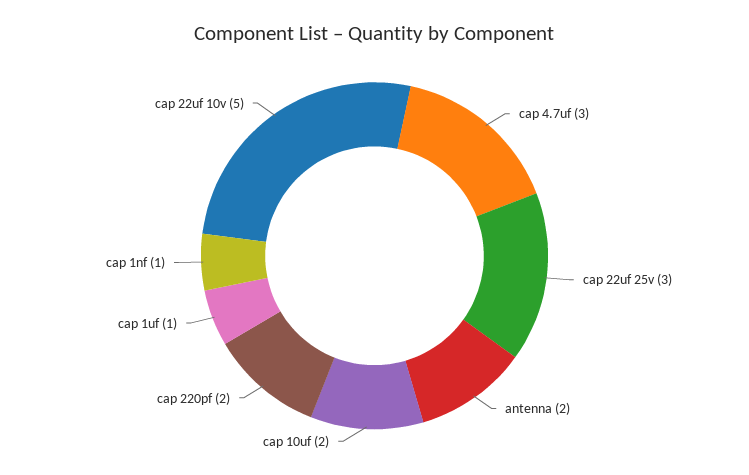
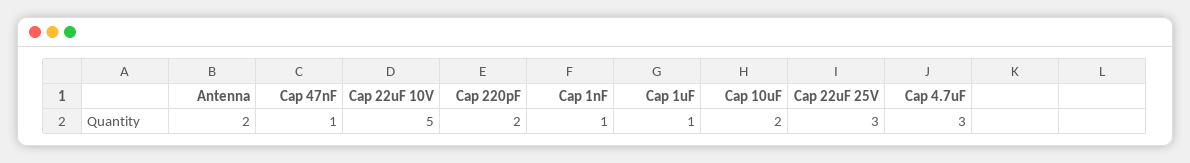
  {
    "cap 4.7uf": 3,
    "cap 22uf 25v": 3,
    "antenna": 2,
    "cap 10uf": 2,
    "cap 220pf": 2,
    "cap 1uf": 1,
    "cap 1nf": 1,
-   "cap 22uf 10v": 5
+   "cap 22uf 10v": 5,
+   "Cap 47nF": 1
  }

